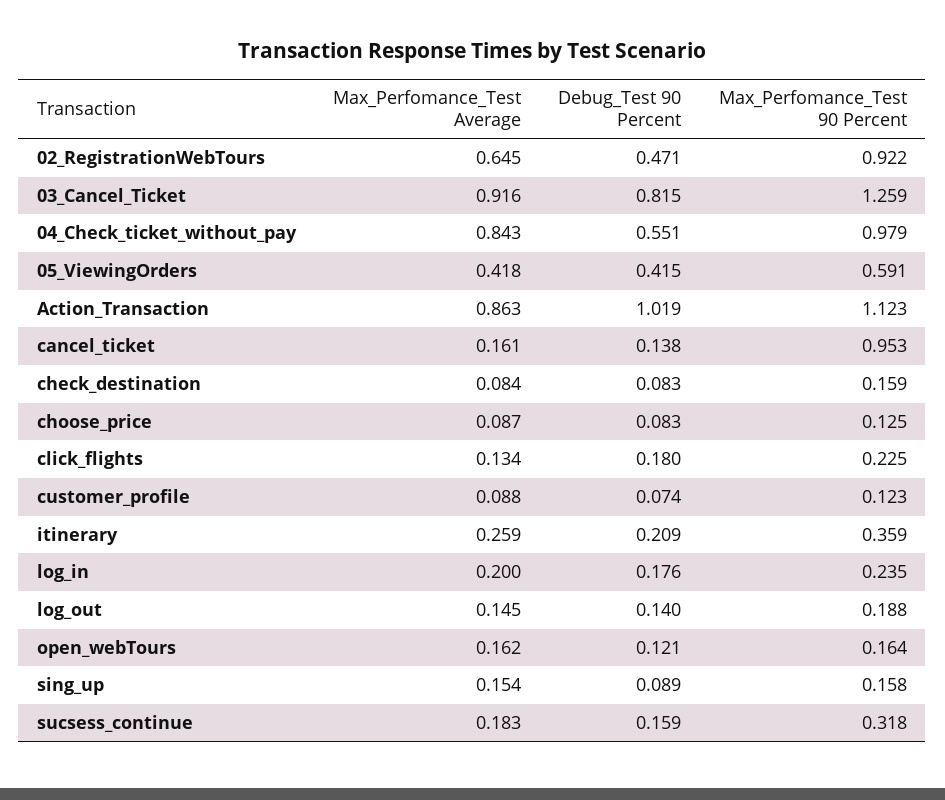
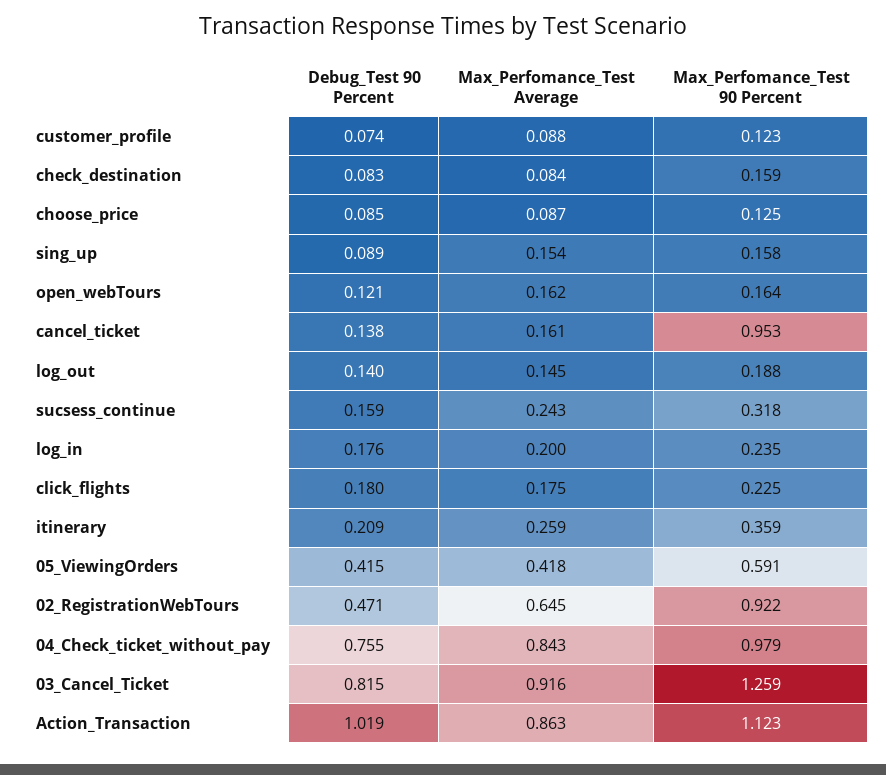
  {
    "Max_Perfomance_Test Average": {
      "02_RegistrationWebTours": 0.645,
      "03_Cancel_Ticket": 0.916,
      "04_Check_ticket_without_pay": 0.843,
      "05_ViewingOrders": 0.418,
      "Action_Transaction": 0.863,
      "cancel_ticket": 0.161,
      "check_destination": 0.084,
      "choose_price": 0.087,
-     "click_flights": 0.134,
+     "click_flights": 0.175,
      "customer_profile": 0.088,
      "itinerary": 0.259,
      "log_in": 0.2,
      "log_out": 0.145,
      "open_webTours": 0.162,
      "sing_up": 0.154,
-     "sucsess_continue": 0.183
+     "sucsess_continue": 0.243
    },
    "Debug_Test 90 Percent": {
      "02_RegistrationWebTours": 0.471,
      "03_Cancel_Ticket": 0.815,
-     "04_Check_ticket_without_pay": 0.551,
+     "04_Check_ticket_without_pay": 0.755,
      "05_ViewingOrders": 0.415,
      "Action_Transaction": 1.019,
      "cancel_ticket": 0.138,
      "check_destination": 0.083,
-     "choose_price": 0.083,
+     "choose_price": 0.085,
      "click_flights": 0.18,
      "customer_profile": 0.074,
      "itinerary": 0.209,
      "log_in": 0.176,
      "log_out": 0.14,
      "open_webTours": 0.121,
      "sing_up": 0.089,
      "sucsess_continue": 0.159
    },
    "Max_Perfomance_Test 90 Percent": {
      "02_RegistrationWebTours": 0.922,
      "03_Cancel_Ticket": 1.259,
      "04_Check_ticket_without_pay": 0.979,
      "05_ViewingOrders": 0.591,
      "Action_Transaction": 1.123,
      "cancel_ticket": 0.953,
      "check_destination": 0.159,
      "choose_price": 0.125,
      "click_flights": 0.225,
      "customer_profile": 0.123,
      "itinerary": 0.359,
      "log_in": 0.235,
      "log_out": 0.188,
      "open_webTours": 0.164,
      "sing_up": 0.158,
      "sucsess_continue": 0.318
    }
  }

